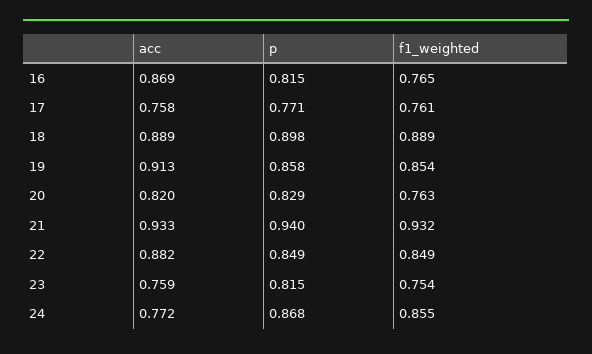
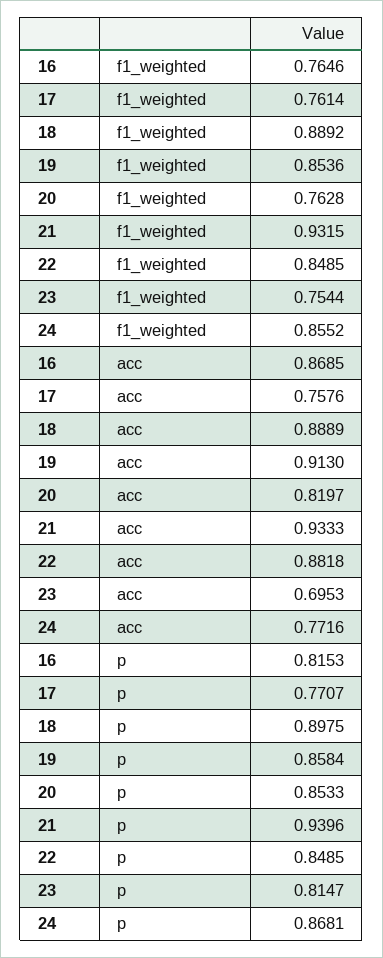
  {
    "acc": {
      "16": 0.8685,
      "17": 0.7576,
      "18": 0.8889,
      "19": 0.913,
      "20": 0.8197,
      "21": 0.9333,
      "22": 0.8818,
-     "23": 0.759,
+     "23": 0.6953,
      "24": 0.7716
    },
    "p": {
      "16": 0.8153,
      "17": 0.7707,
      "18": 0.8975,
      "19": 0.8584,
-     "20": 0.829,
+     "20": 0.8533,
      "21": 0.9396,
      "22": 0.8485,
      "23": 0.8147,
      "24": 0.8681
    },
    "f1_weighted": {
      "16": 0.7646,
      "17": 0.7614,
      "18": 0.8892,
      "19": 0.8536,
      "20": 0.7628,
      "21": 0.9315,
      "22": 0.8485,
      "23": 0.7544,
      "24": 0.8552
    }
  }

